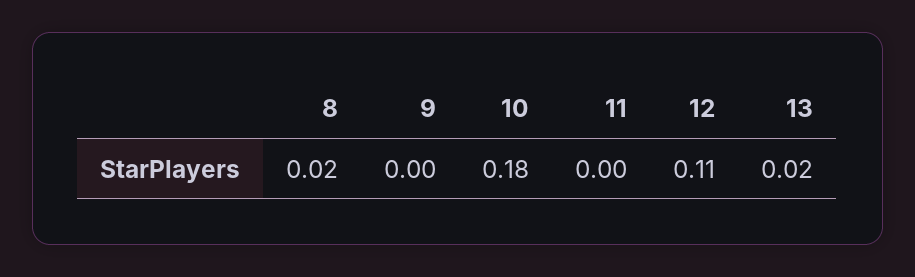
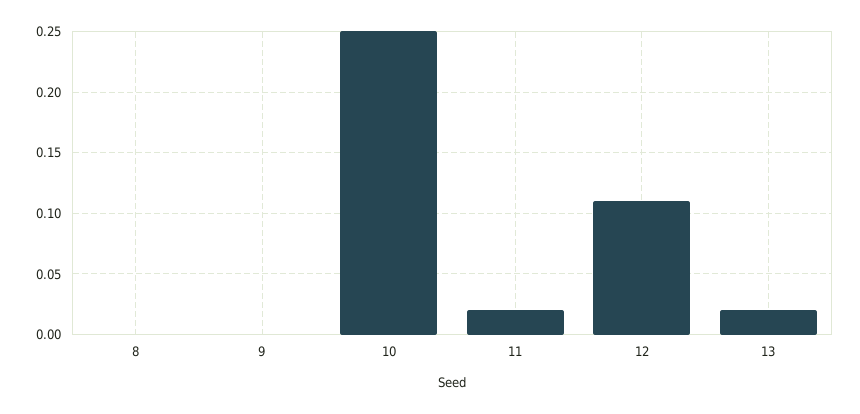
  {
-   "8": 0.02,
+   "8": 0,
    "9": 0,
-   "10": 0.18,
+   "10": 0.25,
-   "11": 0,
+   "11": 0.02,
    "12": 0.11,
    "13": 0.02
  }

